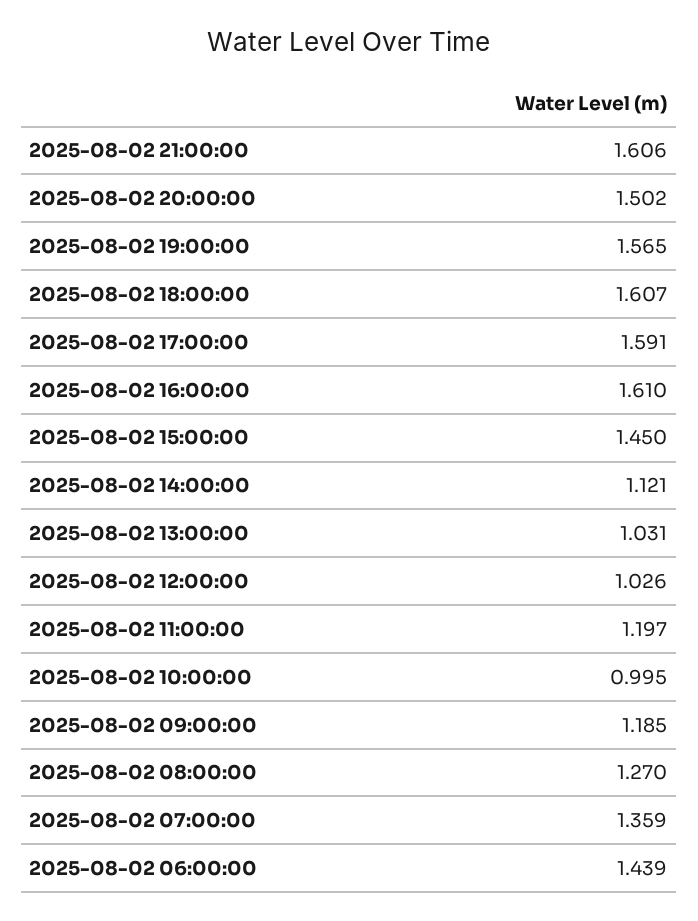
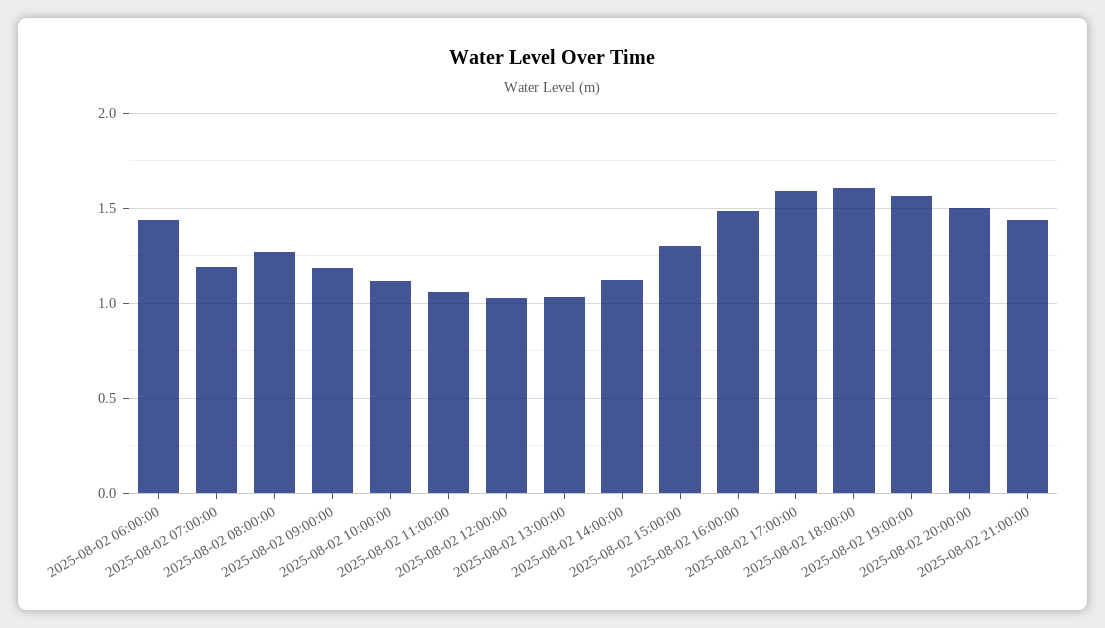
  {
-   "2025-08-02 21:00:00": 1.606,
+   "2025-08-02 21:00:00": 1.45,
    "2025-08-02 20:00:00": 1.502,
    "2025-08-02 19:00:00": 1.565,
    "2025-08-02 18:00:00": 1.607,
    "2025-08-02 17:00:00": 1.591,
-   "2025-08-02 16:00:00": 1.61,
+   "2025-08-02 16:00:00": 1.5,
-   "2025-08-02 15:00:00": 1.45,
+   "2025-08-02 15:00:00": 1.3,
    "2025-08-02 14:00:00": 1.121,
    "2025-08-02 13:00:00": 1.031,
    "2025-08-02 12:00:00": 1.026,
-   "2025-08-02 11:00:00": 1.197,
+   "2025-08-02 11:00:00": 1.05,
-   "2025-08-02 10:00:00": 0.995,
+   "2025-08-02 10:00:00": 1.1,
    "2025-08-02 09:00:00": 1.185,
    "2025-08-02 08:00:00": 1.27,
-   "2025-08-02 07:00:00": 1.359,
+   "2025-08-02 07:00:00": 1.2,
    "2025-08-02 06:00:00": 1.439
  }

